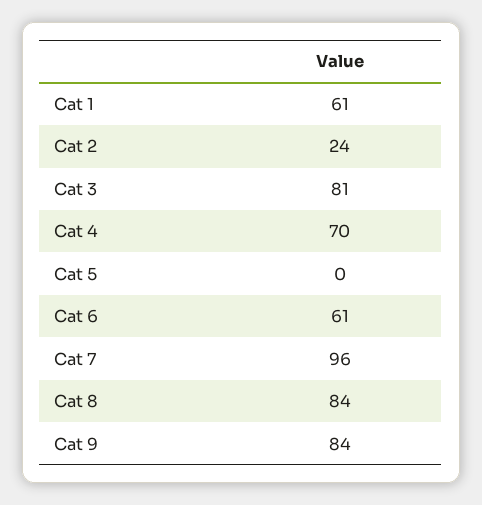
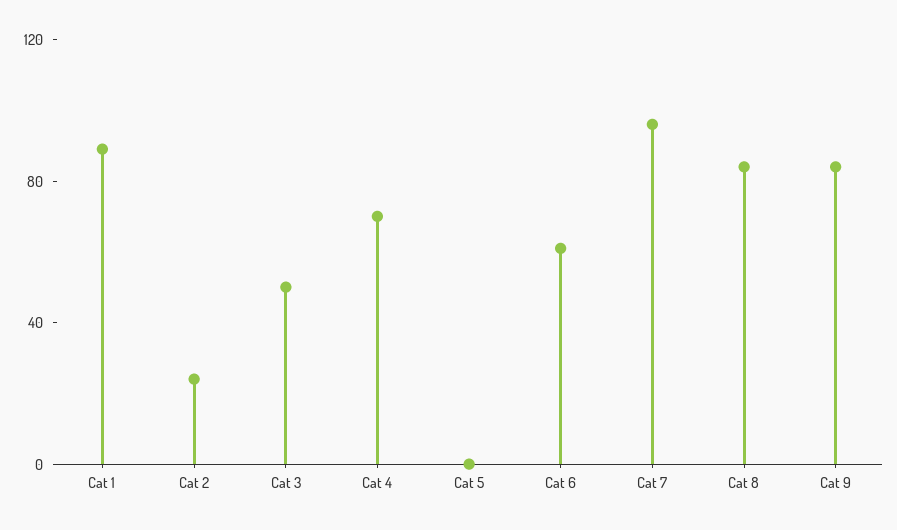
  {
-   "Cat 1": 61,
+   "Cat 1": 90,
    "Cat 2": 24,
-   "Cat 3": 81,
+   "Cat 3": 50,
    "Cat 4": 70,
    "Cat 5": 0,
    "Cat 6": 61,
    "Cat 7": 96,
    "Cat 8": 84,
    "Cat 9": 84
  }

